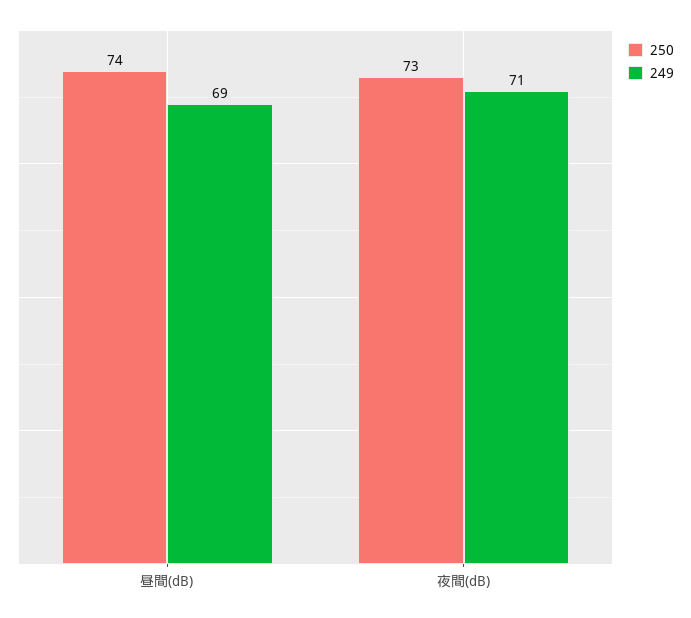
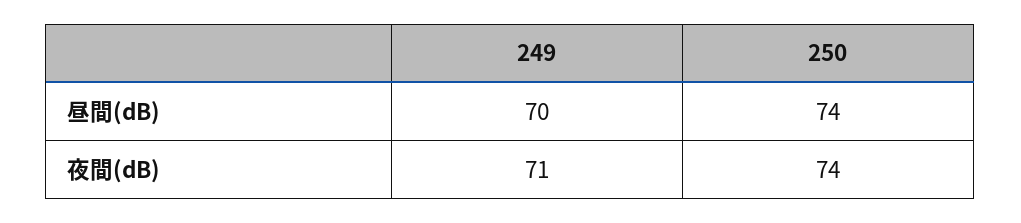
  {
    "250": {
      "昼間(dB)": 74,
-     "夜間(dB)": 73
+     "夜間(dB)": 74
    },
    "249": {
-     "昼間(dB)": 69,
+     "昼間(dB)": 70,
      "夜間(dB)": 71
    }
  }

